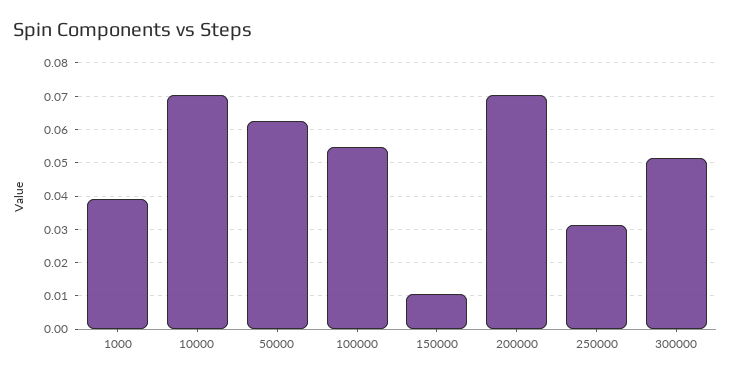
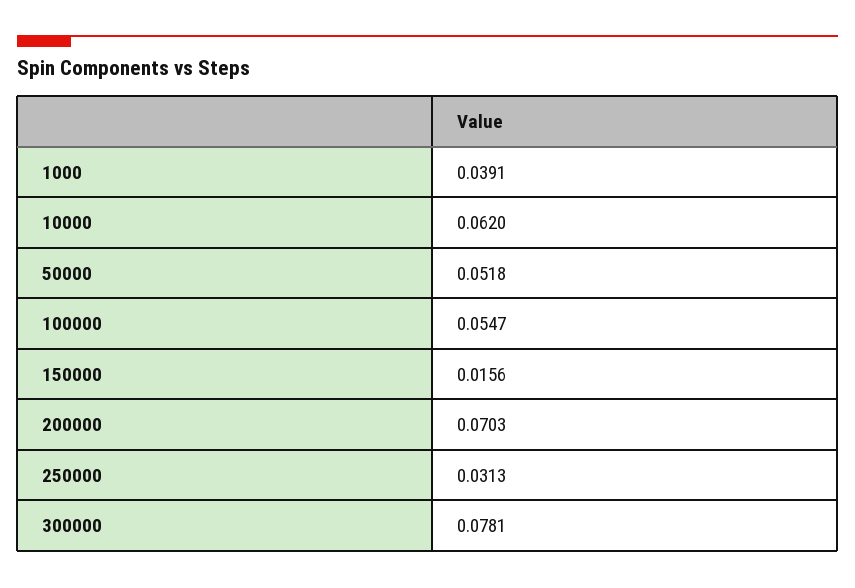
  {
    "1000": 0.0391,
-   "10000": 0.07,
+   "10000": 0.062,
-   "50000": 0.062,
+   "50000": 0.0518,
    "100000": 0.0547,
-   "150000": 0.01,
+   "150000": 0.0156,
    "200000": 0.0703,
    "250000": 0.0313,
-   "300000": 0.052
+   "300000": 0.0781
  }

